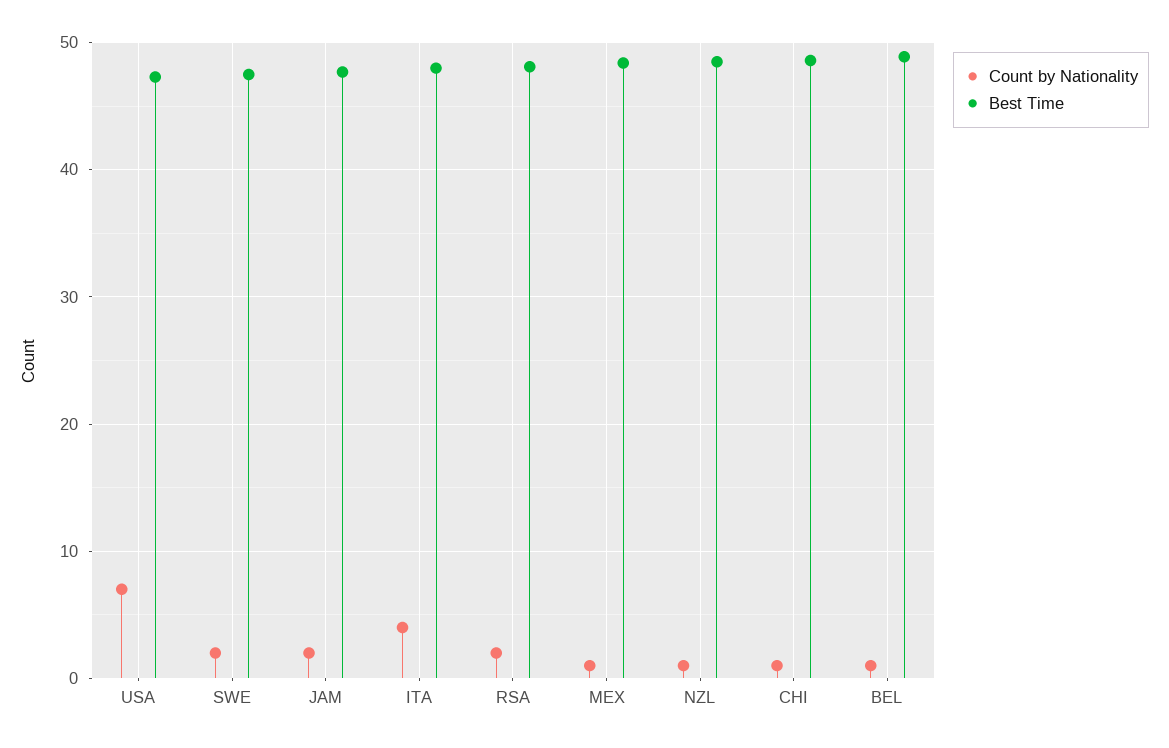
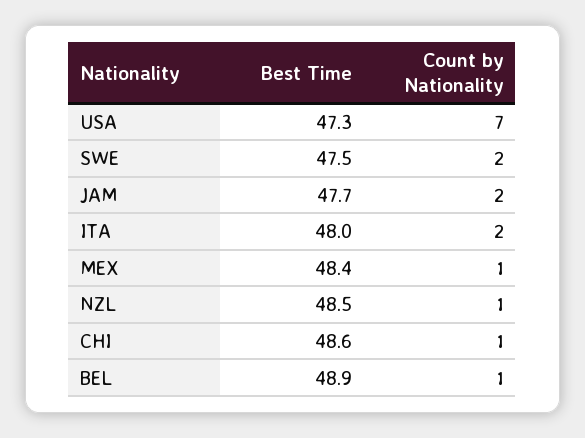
  {
    "Count by Nationality": {
      "USA": 7,
      "SWE": 2,
      "JAM": 2,
-     "ITA": 4,
+     "ITA": 2,
-     "RSA": 2,
      "MEX": 1,
      "NZL": 1,
      "CHI": 1,
      "BEL": 1
    },
    "Best Time": {
      "USA": 47.3,
      "SWE": 47.5,
      "JAM": 47.7,
      "ITA": 48,
-     "RSA": 48,
      "MEX": 48.4,
      "NZL": 48.5,
      "CHI": 48.6,
      "BEL": 48.9
    }
  }

